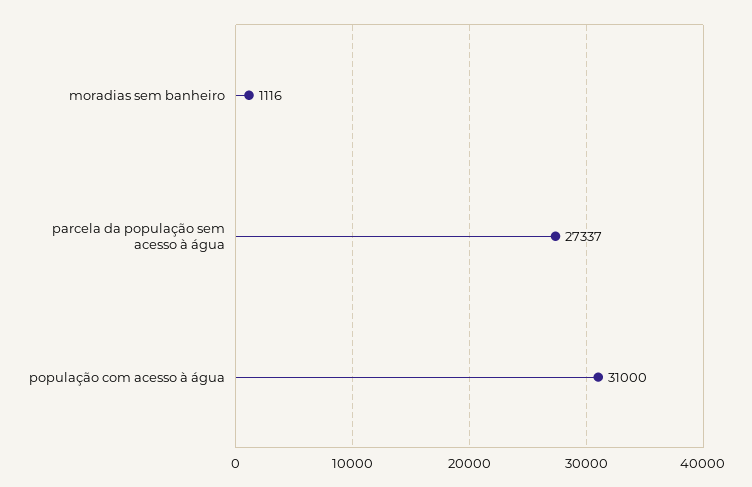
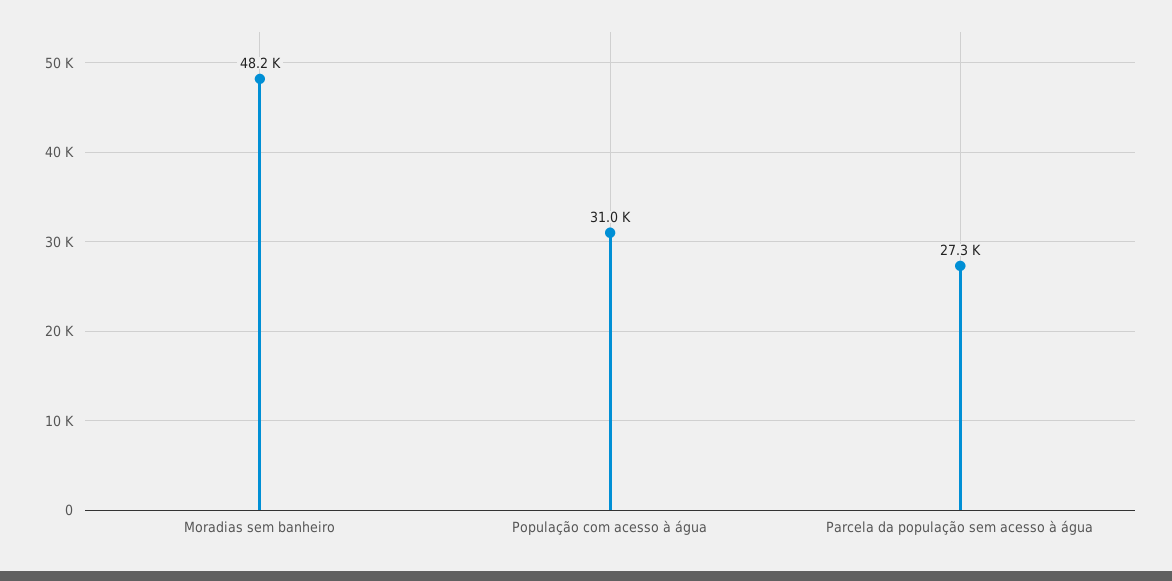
  {
-   "moradias sem banheiro": 1116,
+   "moradias sem banheiro": 48200,
    "parcela da população sem acesso à água": 27337,
    "população com acesso à água": 31000
  }

